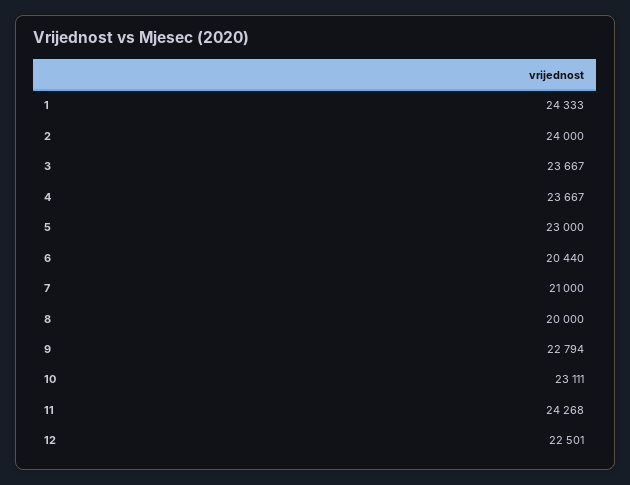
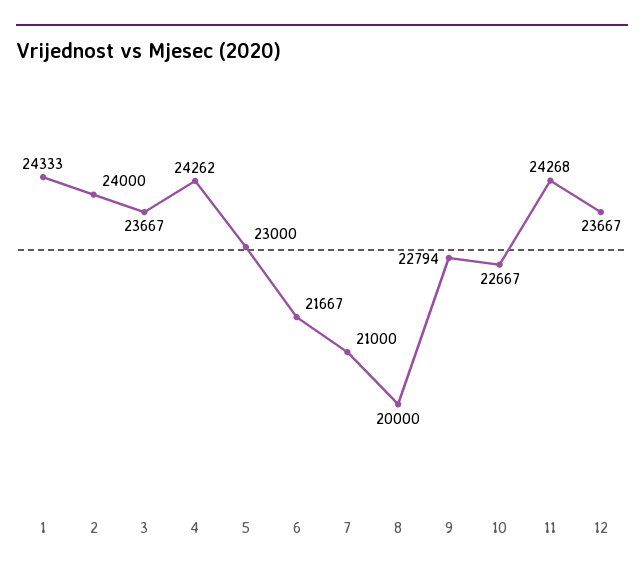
  {
    "1": 24333,
    "2": 24000,
    "3": 23667,
-   "4": 23667,
+   "4": 24262,
    "5": 23000,
-   "6": 20440,
+   "6": 21667,
    "7": 21000,
    "8": 20000,
    "9": 22794,
-   "10": 23111,
+   "10": 22667,
    "11": 24268,
-   "12": 22501
+   "12": 23667
  }

